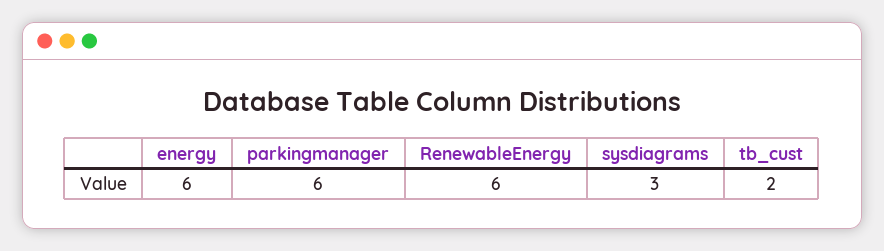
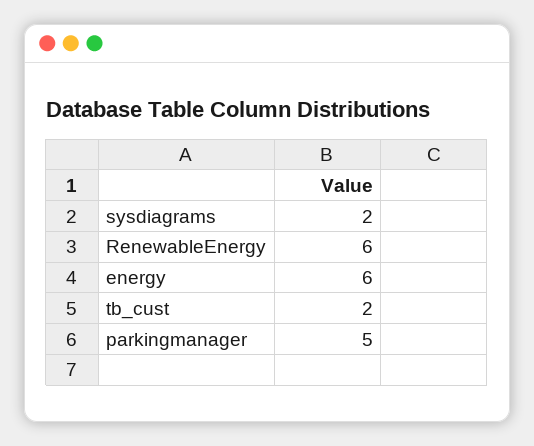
  {
    "energy": 6,
-   "parkingmanager": 6,
+   "parkingmanager": 5,
    "RenewableEnergy": 6,
-   "sysdiagrams": 3,
+   "sysdiagrams": 2,
    "tb_cust": 2
  }

